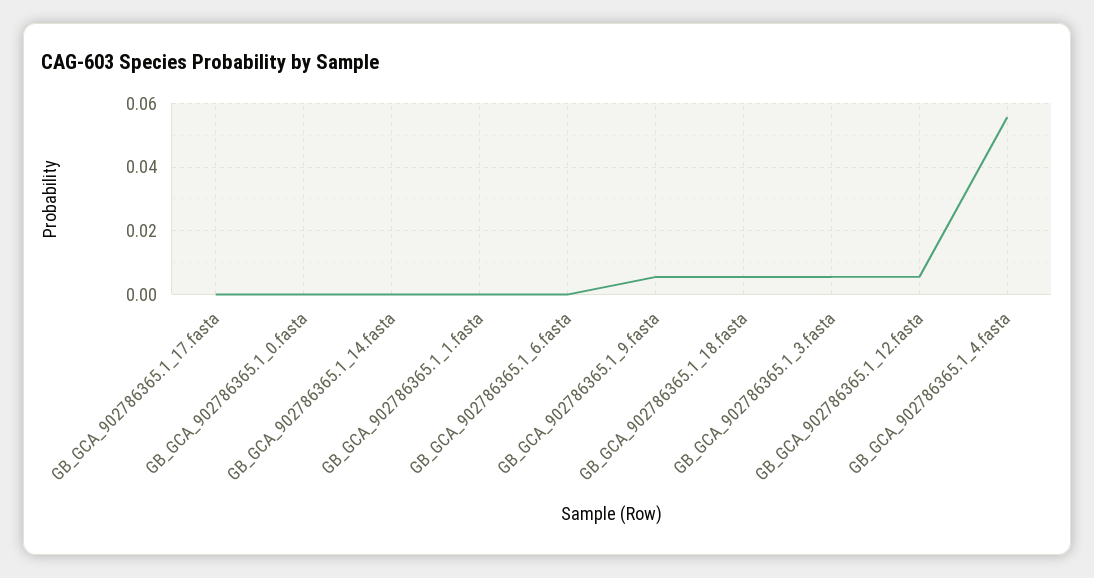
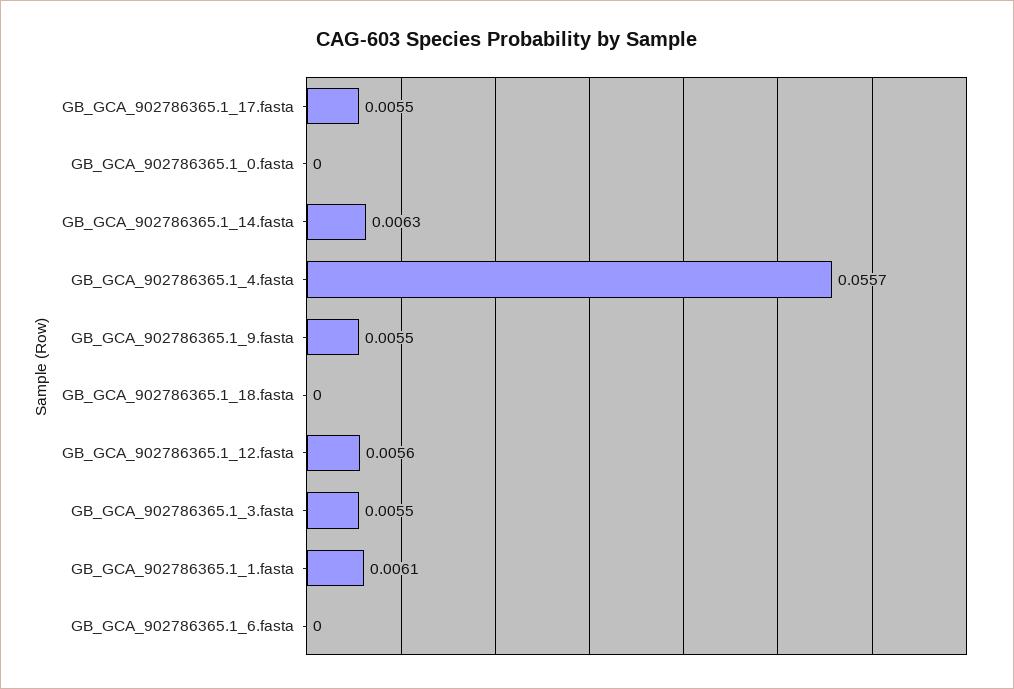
  {
-   "GB_GCA_902786365.1_17.fasta": 0,
+   "GB_GCA_902786365.1_17.fasta": 0.0055,
    "GB_GCA_902786365.1_0.fasta": 0,
-   "GB_GCA_902786365.1_14.fasta": 0,
+   "GB_GCA_902786365.1_14.fasta": 0.0063,
-   "GB_GCA_902786365.1_1.fasta": 0,
+   "GB_GCA_902786365.1_1.fasta": 0.0061,
    "GB_GCA_902786365.1_6.fasta": 0,
    "GB_GCA_902786365.1_9.fasta": 0.0055,
-   "GB_GCA_902786365.1_18.fasta": 0.006,
+   "GB_GCA_902786365.1_18.fasta": 0,
    "GB_GCA_902786365.1_3.fasta": 0.0055,
    "GB_GCA_902786365.1_12.fasta": 0.0056,
    "GB_GCA_902786365.1_4.fasta": 0.0557
  }

